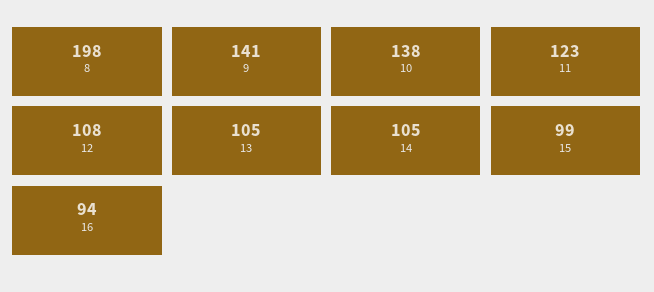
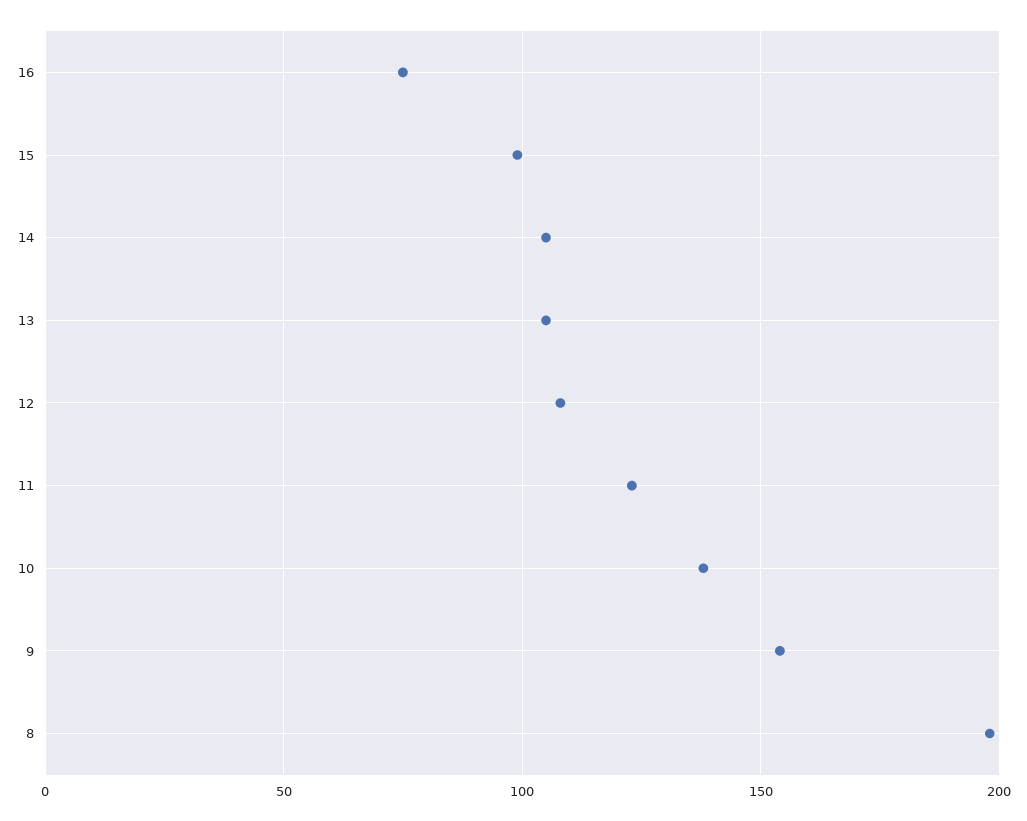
  {
    "8": 198,
-   "9": 141,
+   "9": 155,
    "10": 138,
    "11": 123,
    "12": 108,
    "13": 105,
    "14": 105,
    "15": 99,
-   "16": 94
+   "16": 75
  }

